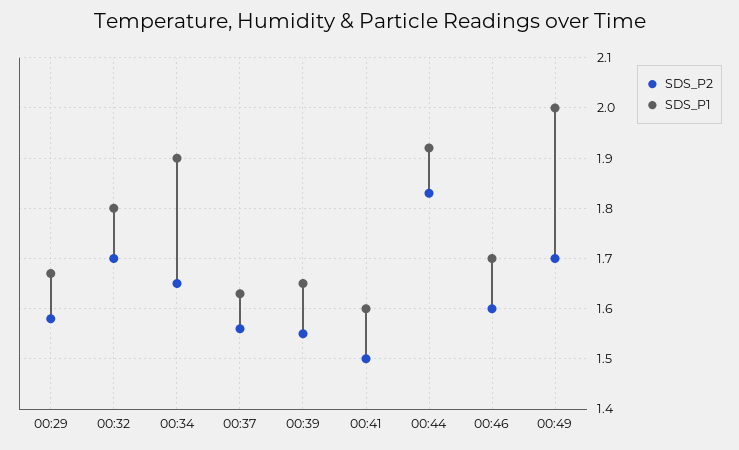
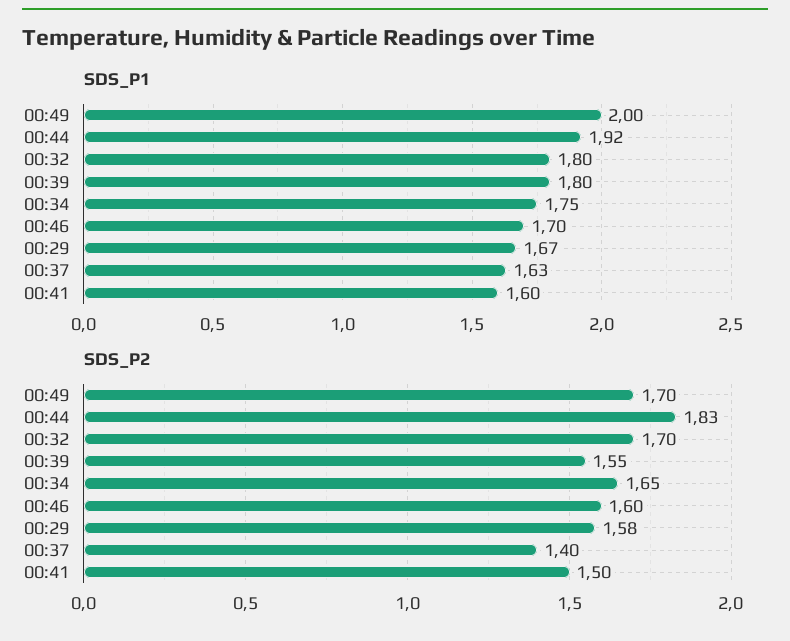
  {
    "SDS_P2": {
      "00:29": 1.58,
      "00:32": 1.7,
      "00:34": 1.65,
-     "00:37": 1.55,
+     "00:37": 1.4,
      "00:39": 1.55,
      "00:41": 1.5,
      "00:44": 1.83,
      "00:46": 1.6,
      "00:49": 1.7
    },
    "SDS_P1": {
      "00:29": 1.67,
      "00:32": 1.8,
-     "00:34": 1.9,
+     "00:34": 1.75,
      "00:37": 1.63,
-     "00:39": 1.65,
+     "00:39": 1.8,
      "00:41": 1.6,
      "00:44": 1.92,
      "00:46": 1.7,
      "00:49": 2
    }
  }

